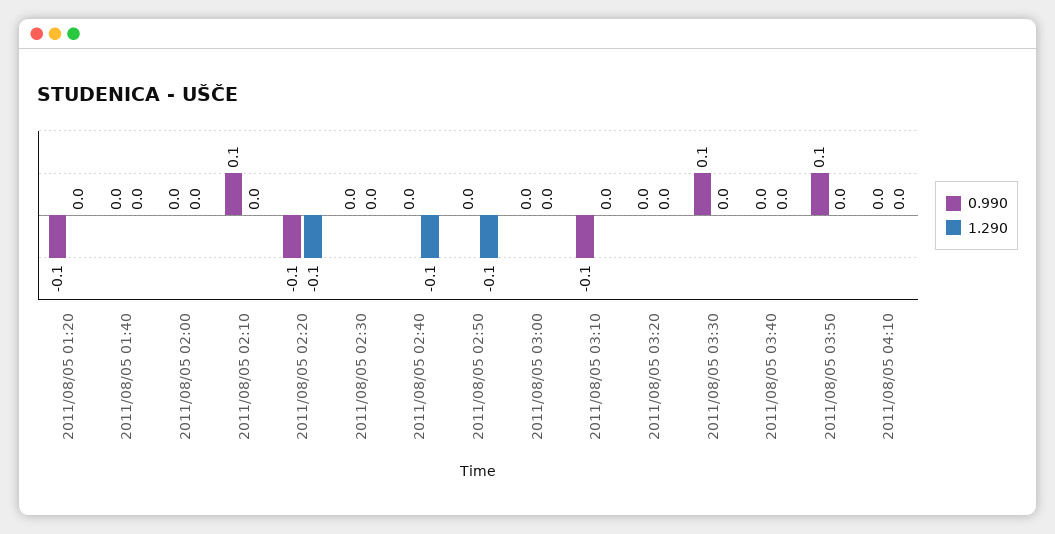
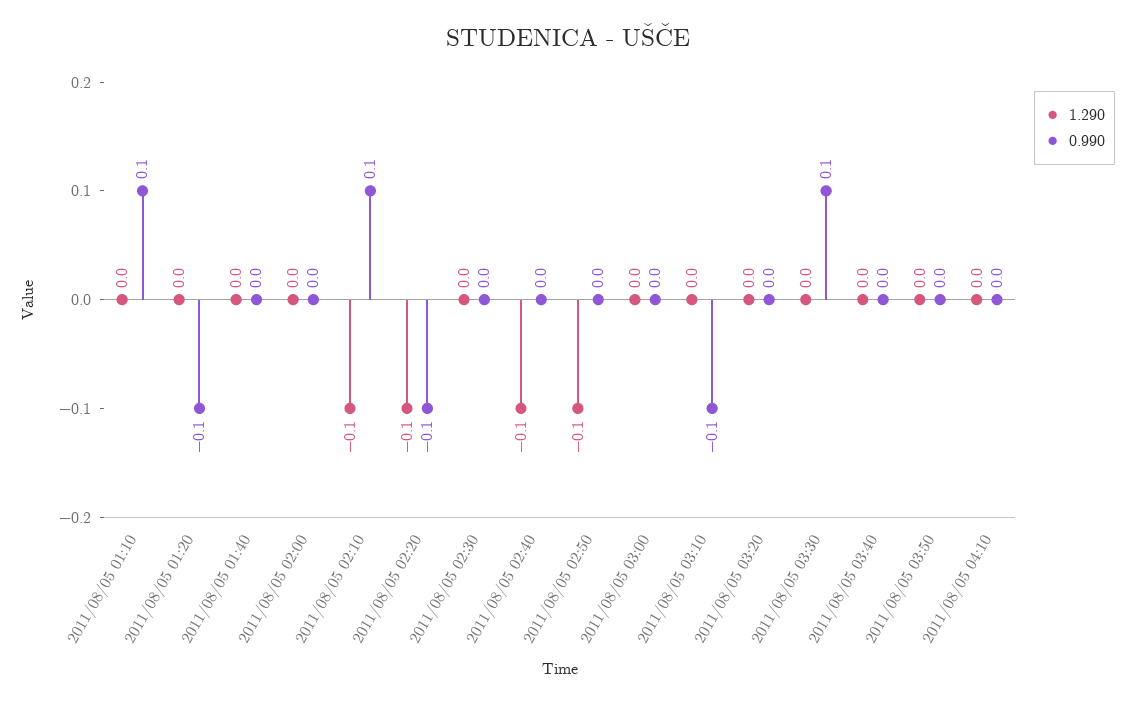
  {
    "0.990": {
      "2011/08/05 01:20": -0.1,
      "2011/08/05 01:40": 0,
      "2011/08/05 02:00": 0,
      "2011/08/05 02:10": 0.1,
      "2011/08/05 02:20": -0.1,
      "2011/08/05 02:30": 0,
      "2011/08/05 02:40": 0,
      "2011/08/05 02:50": 0,
      "2011/08/05 03:00": 0,
      "2011/08/05 03:10": -0.1,
      "2011/08/05 03:20": 0,
      "2011/08/05 03:30": 0.1,
      "2011/08/05 03:40": 0,
-     "2011/08/05 03:50": 0.1,
+     "2011/08/05 03:50": 0,
-     "2011/08/05 04:10": 0
+     "2011/08/05 04:10": 0,
+     "2011/08/05 01:10": 0.1
    },
    "1.290": {
      "2011/08/05 01:20": 0,
      "2011/08/05 01:40": 0,
      "2011/08/05 02:00": 0,
-     "2011/08/05 02:10": 0,
+     "2011/08/05 02:10": -0.1,
      "2011/08/05 02:20": -0.1,
      "2011/08/05 02:30": 0,
      "2011/08/05 02:40": -0.1,
      "2011/08/05 02:50": -0.1,
      "2011/08/05 03:00": 0,
      "2011/08/05 03:10": 0,
      "2011/08/05 03:20": 0,
      "2011/08/05 03:30": 0,
      "2011/08/05 03:40": 0,
      "2011/08/05 03:50": 0,
-     "2011/08/05 04:10": 0
+     "2011/08/05 04:10": 0,
+     "2011/08/05 01:10": 0
    }
  }

